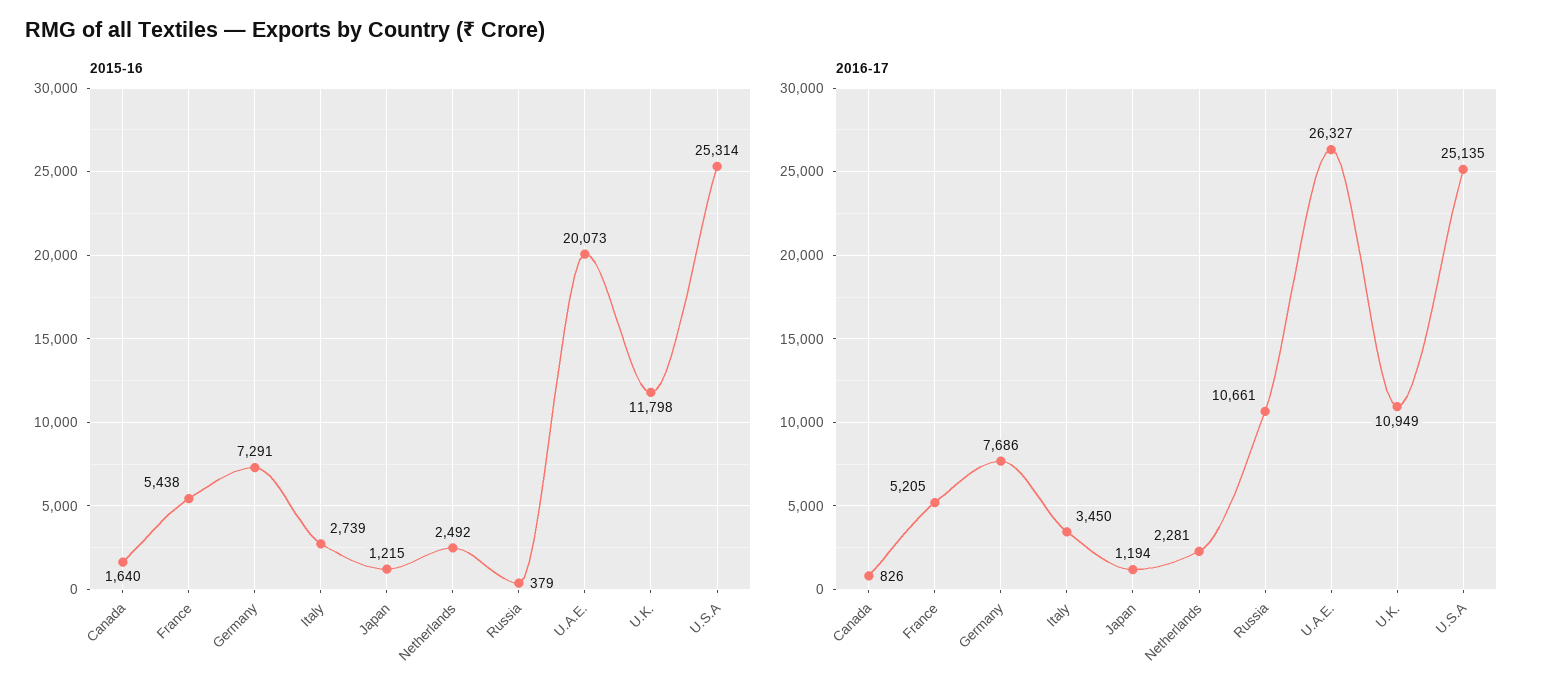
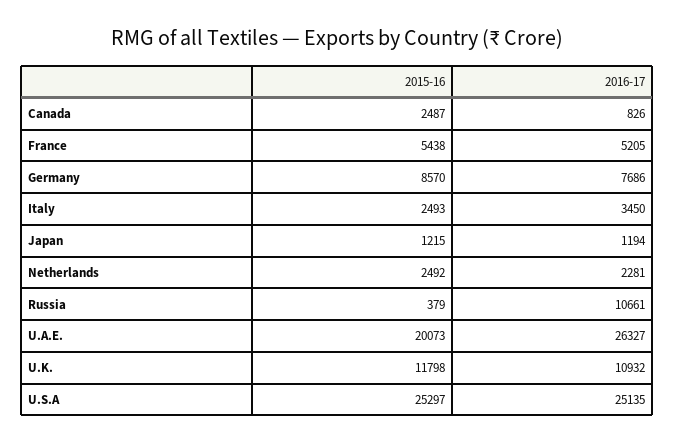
  {
    "2015-16": {
-     "Canada": 1640,
+     "Canada": 2487,
      "France": 5438,
-     "Germany": 7291,
+     "Germany": 8570,
-     "Italy": 2739,
+     "Italy": 2493,
      "Japan": 1215,
      "Netherlands": 2492,
      "Russia": 379,
      "U.A.E.": 20073,
      "U.K.": 11798,
-     "U.S.A": 25314
+     "U.S.A": 25297
    },
    "2016-17": {
      "Canada": 826,
      "France": 5205,
      "Germany": 7686,
      "Italy": 3450,
      "Japan": 1194,
      "Netherlands": 2281,
      "Russia": 10661,
      "U.A.E.": 26327,
-     "U.K.": 10949,
+     "U.K.": 10932,
      "U.S.A": 25135
    }
  }

